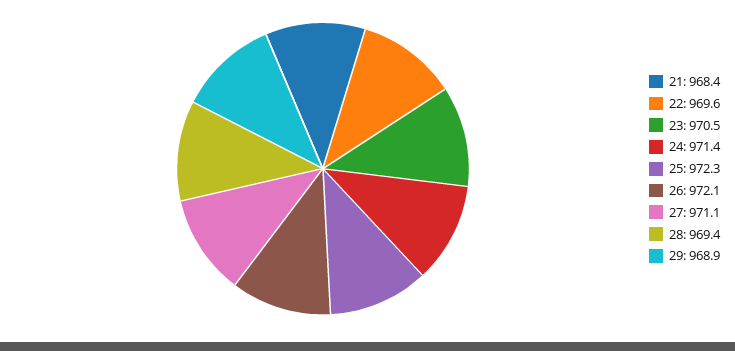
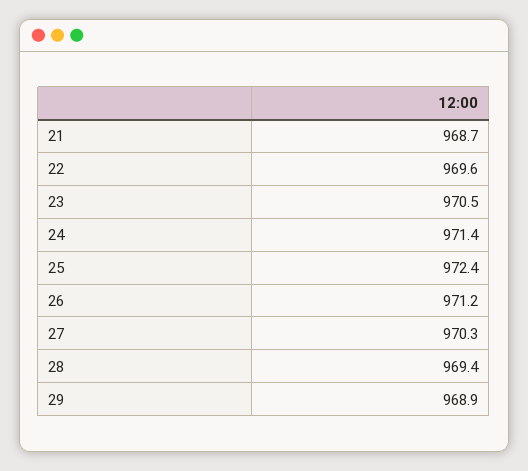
  {
-   "21": 968.4,
+   "21": 968.7,
    "22": 969.6,
    "23": 970.5,
    "24": 971.4,
-   "25": 972.3,
+   "25": 972.4,
-   "26": 972.1,
+   "26": 971.2,
-   "27": 971.1,
+   "27": 970.3,
    "28": 969.4,
    "29": 968.9
  }

